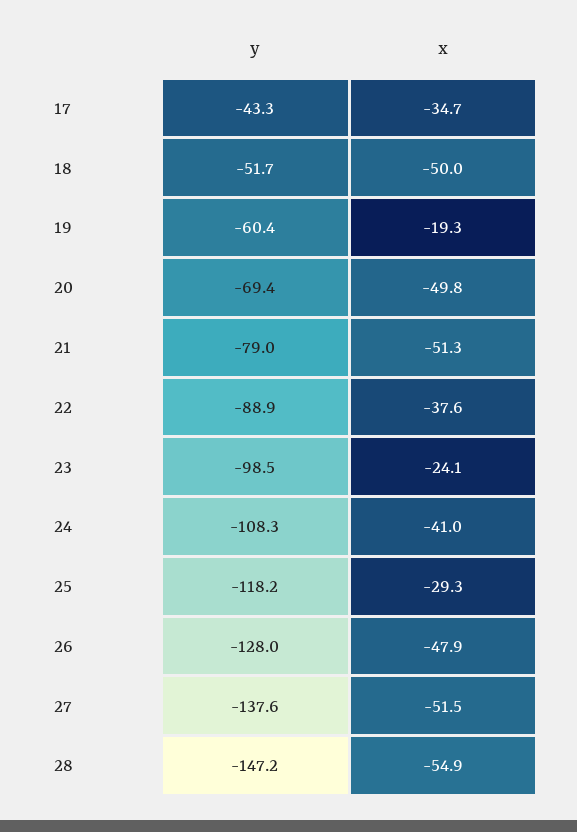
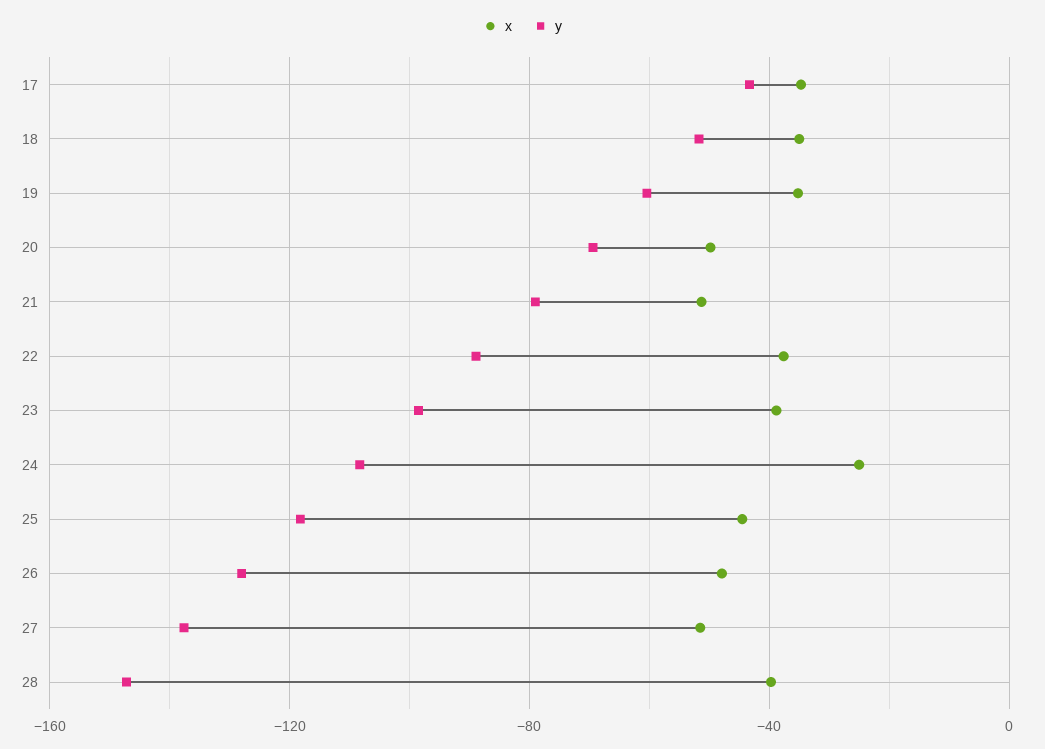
  {
    "y": {
      "17": -43.3,
      "18": -51.7,
      "19": -60.4,
      "20": -69.4,
      "21": -79,
      "22": -88.9,
      "23": -98.5,
      "24": -108.3,
      "25": -118.2,
      "26": -128,
      "27": -137.6,
      "28": -147.2
    },
    "x": {
      "17": -34.7,
-     "18": -50,
+     "18": -35,
-     "19": -19.3,
+     "19": -35,
      "20": -49.8,
      "21": -51.3,
      "22": -37.6,
-     "23": -24.1,
+     "23": -40,
-     "24": -41,
+     "24": -25,
-     "25": -29.3,
+     "25": -45,
      "26": -47.9,
      "27": -51.5,
-     "28": -54.9
+     "28": -40
    }
  }

